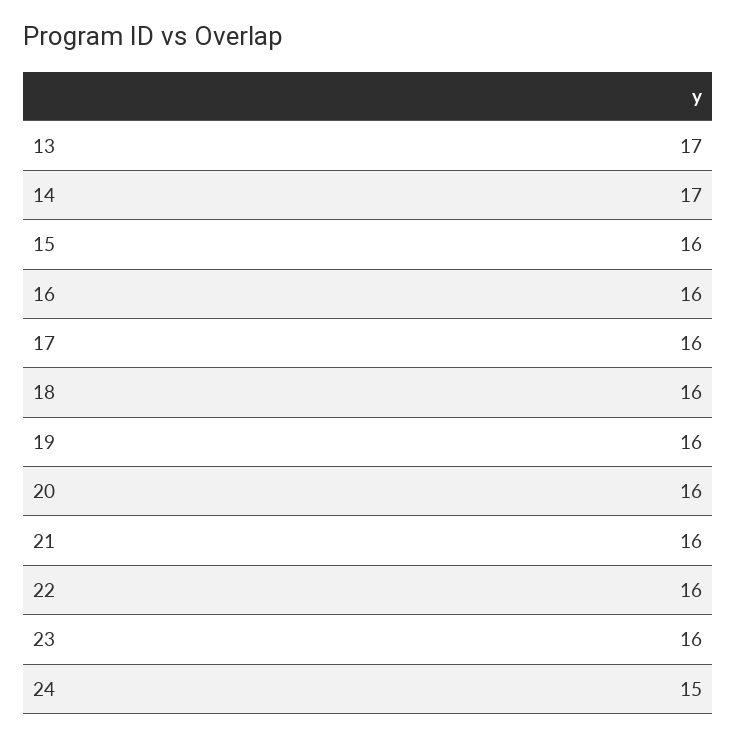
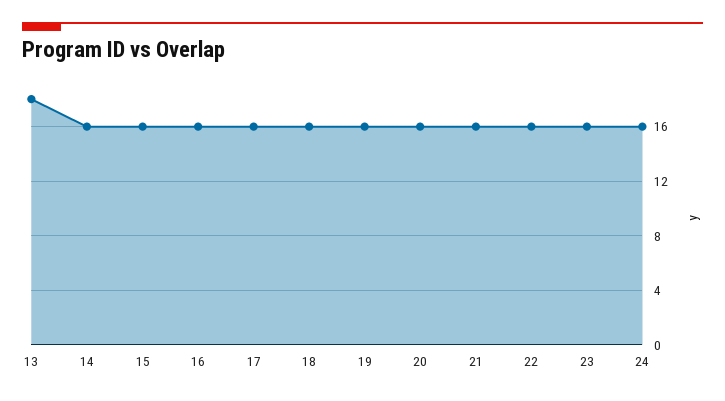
  {
-   "13": 17,
+   "13": 18,
-   "14": 17,
+   "14": 16,
    "15": 16,
    "16": 16,
    "17": 16,
    "18": 16,
    "19": 16,
    "20": 16,
    "21": 16,
    "22": 16,
    "23": 16,
-   "24": 15
+   "24": 16
  }

